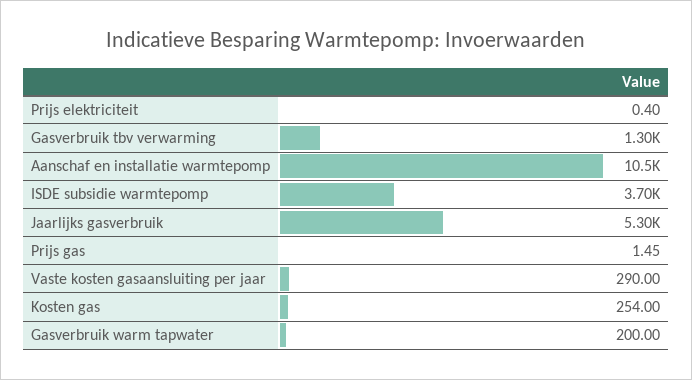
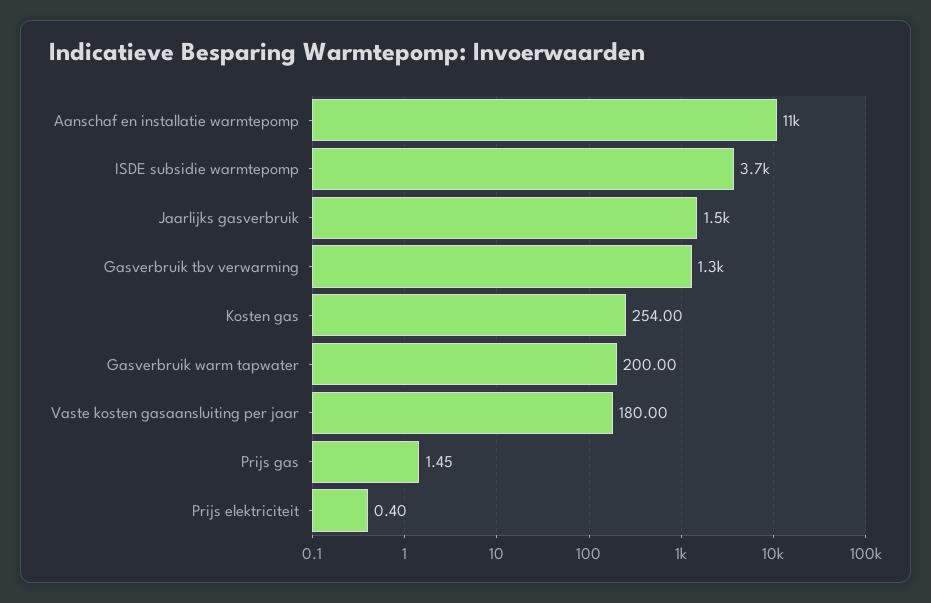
  {
    "Prijs elektriciteit": 0.4,
    "Gasverbruik tbv verwarming": 1300,
    "Aanschaf en installatie warmtepomp": 10500,
    "ISDE subsidie warmtepomp": 3700,
-   "Jaarlijks gasverbruik": 5300,
+   "Jaarlijks gasverbruik": 1500,
    "Prijs gas": 1.45,
-   "Vaste kosten gasaansluiting per jaar": 290,
+   "Vaste kosten gasaansluiting per jaar": 180,
    "Kosten gas": 254,
    "Gasverbruik warm tapwater": 200
  }

